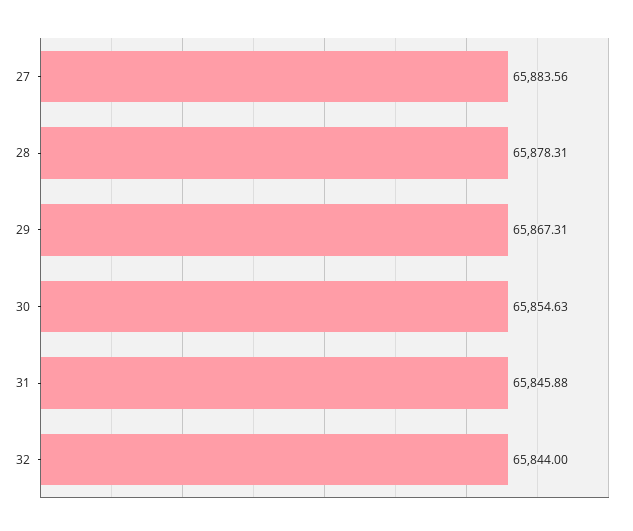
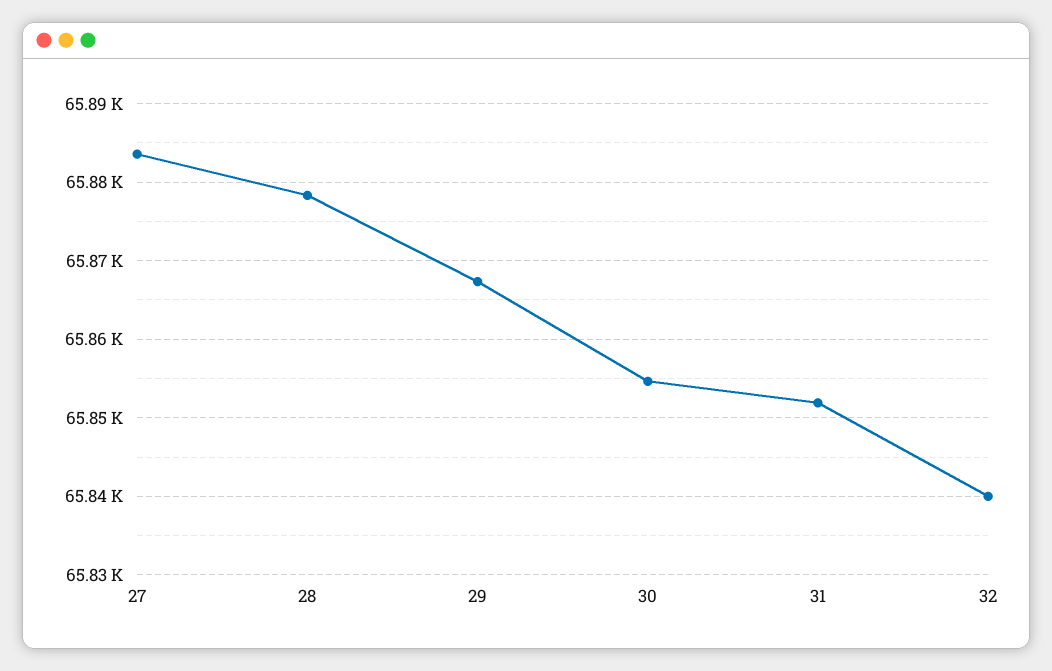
  {
    "27": 65883.56,
    "28": 65878.31,
    "29": 65867.31,
    "30": 65854.63,
-   "31": 65845.88,
+   "31": 65852,
-   "32": 65844
+   "32": 65840
  }

